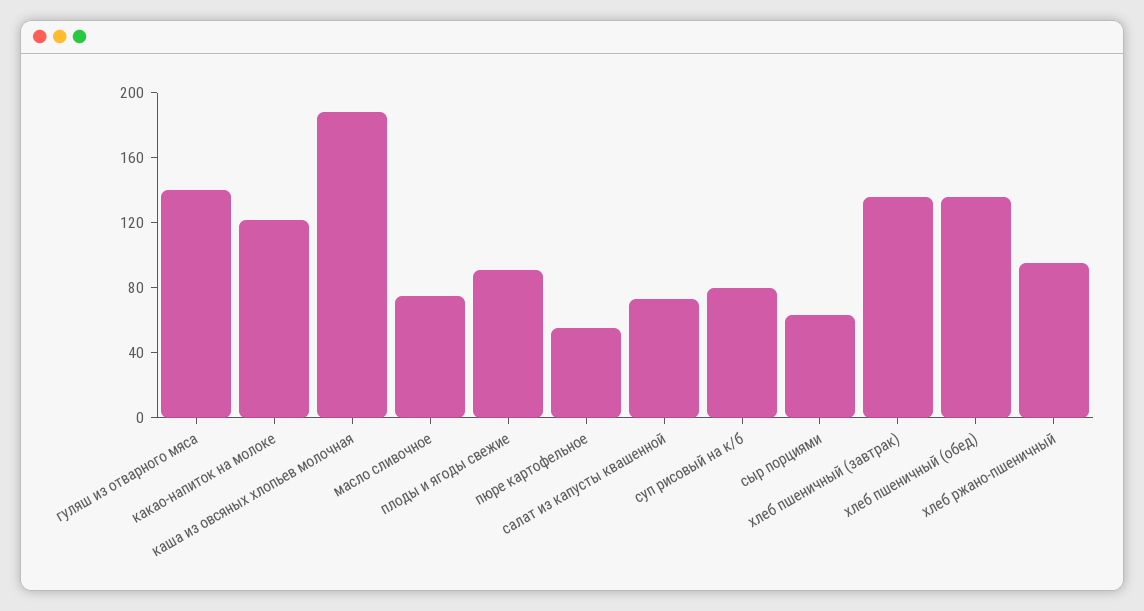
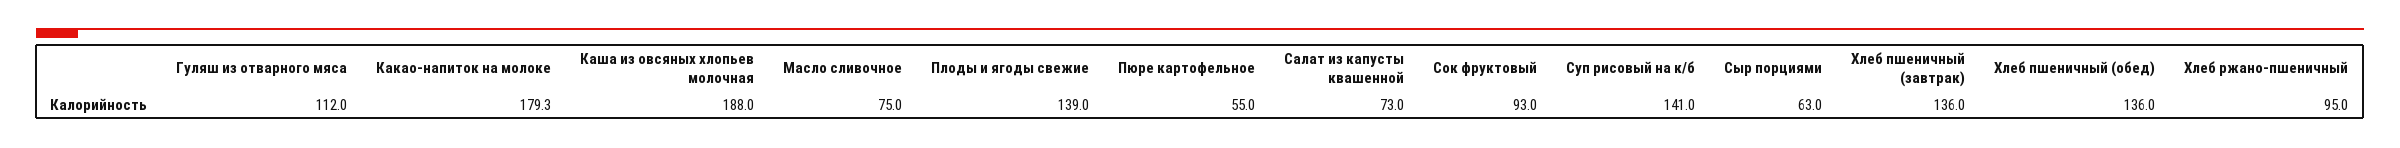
  {
-   "гуляш из отварного мяса": 140,
+   "гуляш из отварного мяса": 112,
-   "какао-напиток на молоке": 120,
+   "какао-напиток на молоке": 179.3,
    "каша из овсяных хлопьев молочная": 188,
    "масло сливочное": 75,
-   "плоды и ягоды свежие": 90,
+   "плоды и ягоды свежие": 139,
    "пюре картофельное": 55,
    "салат из капусты квашенной": 73,
-   "суп рисовый на к/б": 80,
+   "суп рисовый на к/б": 141,
    "сыр порциями": 63,
    "хлеб пшеничный (завтрак)": 136,
    "хлеб пшеничный (обед)": 136,
-   "хлеб ржано-пшеничный": 95
+   "хлеб ржано-пшеничный": 95,
+   "Сок фруктовый": 93
  }

